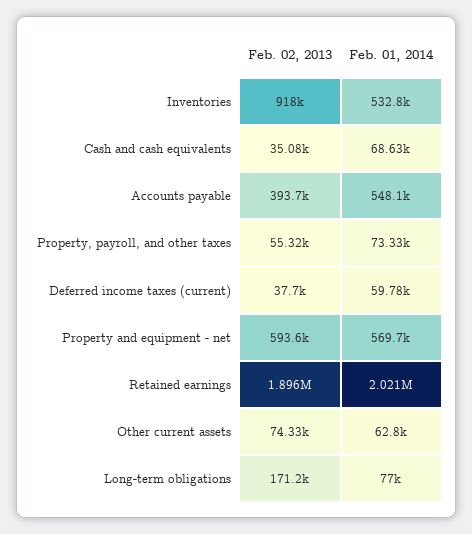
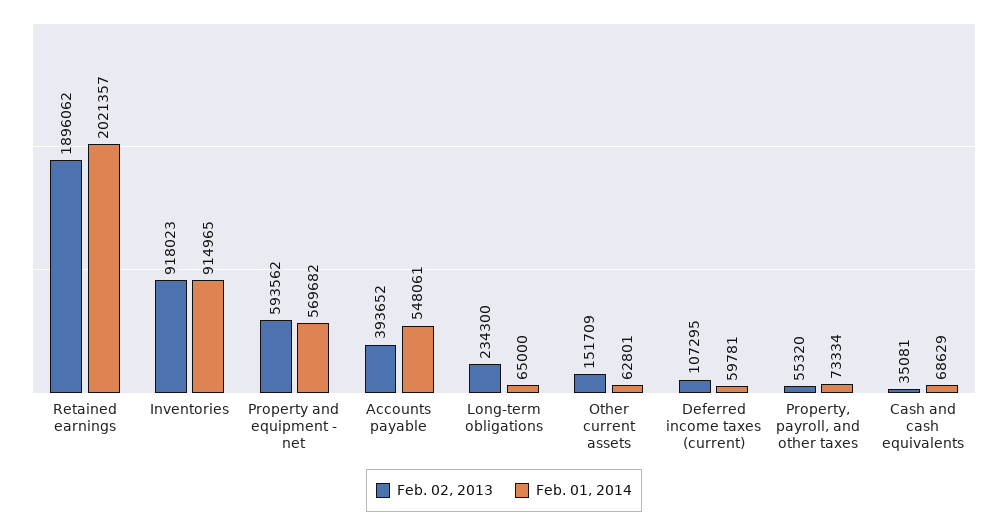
  {
    "Feb. 02, 2013": {
      "Inventories": 918023,
      "Cash and cash equivalents": 35081,
      "Accounts payable": 393652,
      "Property, payroll, and other taxes": 55320,
-     "Deferred income taxes (current)": 37700,
+     "Deferred income taxes (current)": 107295,
      "Property and equipment - net": 593562,
      "Retained earnings": 1896062,
-     "Other current assets": 74330,
+     "Other current assets": 151709,
-     "Long-term obligations": 171200
+     "Long-term obligations": 234300
    },
    "Feb. 01, 2014": {
-     "Inventories": 532800,
+     "Inventories": 914965,
      "Cash and cash equivalents": 68629,
      "Accounts payable": 548061,
      "Property, payroll, and other taxes": 73334,
      "Deferred income taxes (current)": 59781,
      "Property and equipment - net": 569682,
      "Retained earnings": 2021357,
      "Other current assets": 62801,
-     "Long-term obligations": 77000
+     "Long-term obligations": 65000
    }
  }

